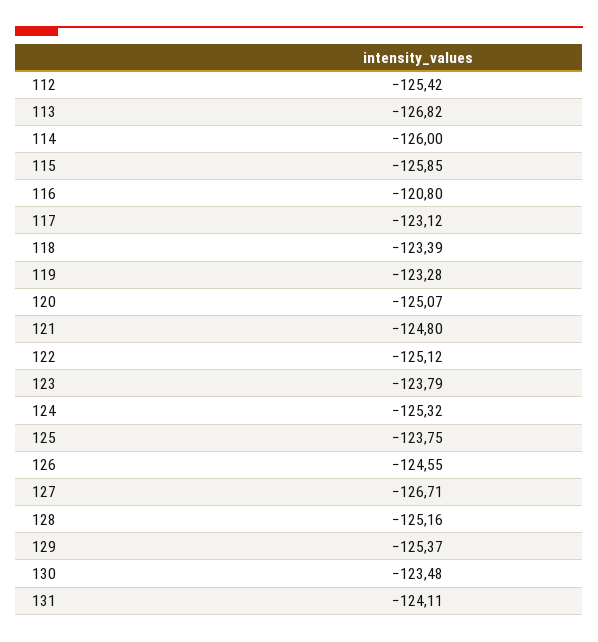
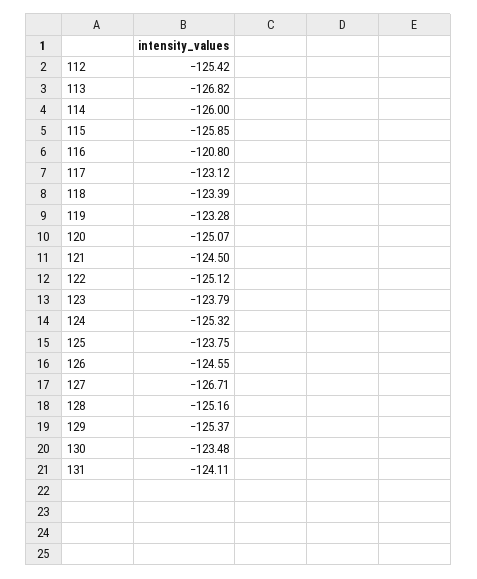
  {
    "112": -125.42,
    "113": -126.82,
    "114": -126,
    "115": -125.85,
    "116": -120.8,
    "117": -123.12,
    "118": -123.39,
    "119": -123.28,
    "120": -125.07,
-   "121": -124.8,
+   "121": -124.5,
    "122": -125.12,
    "123": -123.79,
    "124": -125.32,
    "125": -123.75,
    "126": -124.55,
    "127": -126.71,
    "128": -125.16,
    "129": -125.37,
    "130": -123.48,
    "131": -124.11
  }

